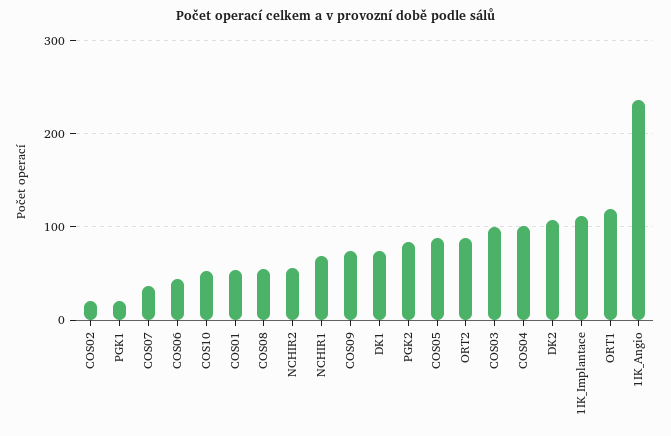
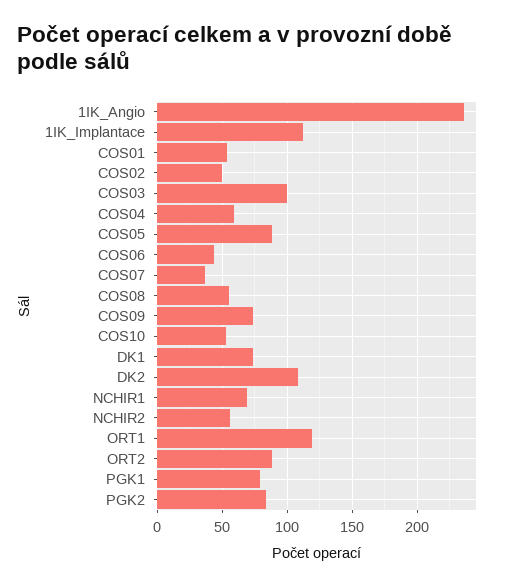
  {
-   "COS02": 20,
+   "COS02": 50,
-   "PGK1": 20,
+   "PGK1": 80,
    "COS07": 35,
    "COS06": 45,
    "COS10": 55,
    "COS01": 55,
    "COS08": 55,
    "NCHIR2": 55,
    "NCHIR1": 70,
    "COS09": 75,
    "DK1": 75,
    "PGK2": 85,
    "COS05": 90,
    "ORT2": 90,
    "COS03": 100,
-   "COS04": 100,
+   "COS04": 60,
    "DK2": 110,
    "1IK_Implantace": 110,
    "ORT1": 120,
    "1IK_Angio": 235
  }

